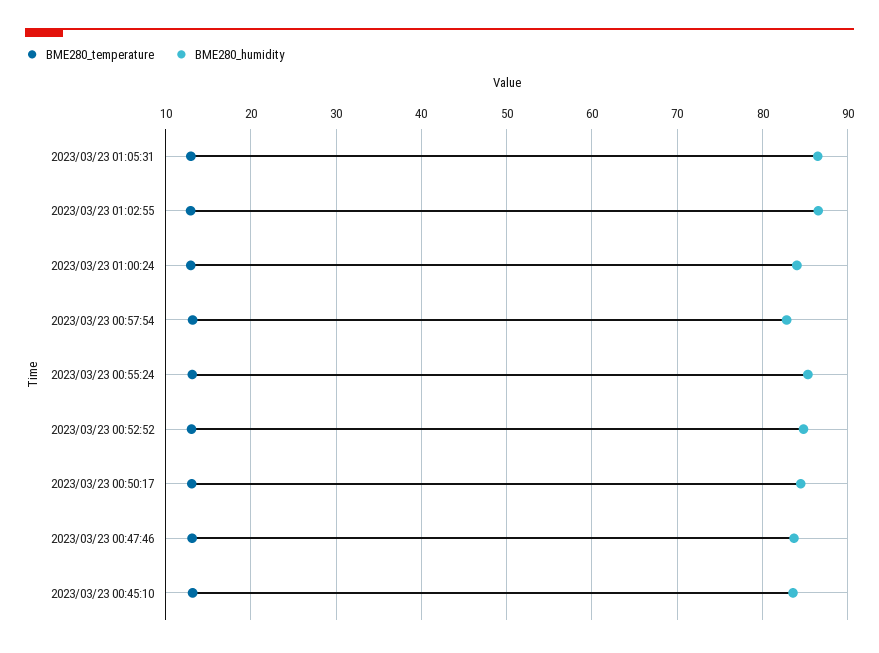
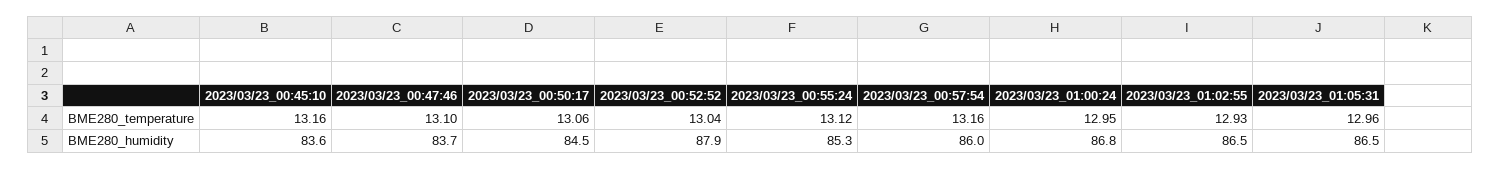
  {
    "BME280_temperature": {
      "2023/03/23 01:05:31": 12.96,
      "2023/03/23 01:02:55": 12.93,
      "2023/03/23 01:00:24": 12.95,
      "2023/03/23 00:57:54": 13.16,
      "2023/03/23 00:55:24": 13.12,
      "2023/03/23 00:52:52": 13.04,
      "2023/03/23 00:50:17": 13.06,
      "2023/03/23 00:47:46": 13.1,
      "2023/03/23 00:45:10": 13.16
    },
    "BME280_humidity": {
      "2023/03/23 01:05:31": 86.5,
      "2023/03/23 01:02:55": 86.5,
-     "2023/03/23 01:00:24": 84,
+     "2023/03/23 01:00:24": 86.8,
-     "2023/03/23 00:57:54": 83,
+     "2023/03/23 00:57:54": 86,
      "2023/03/23 00:55:24": 85.3,
-     "2023/03/23 00:52:52": 85,
+     "2023/03/23 00:52:52": 87.9,
      "2023/03/23 00:50:17": 84.5,
      "2023/03/23 00:47:46": 83.7,
      "2023/03/23 00:45:10": 83.6
    }
  }

